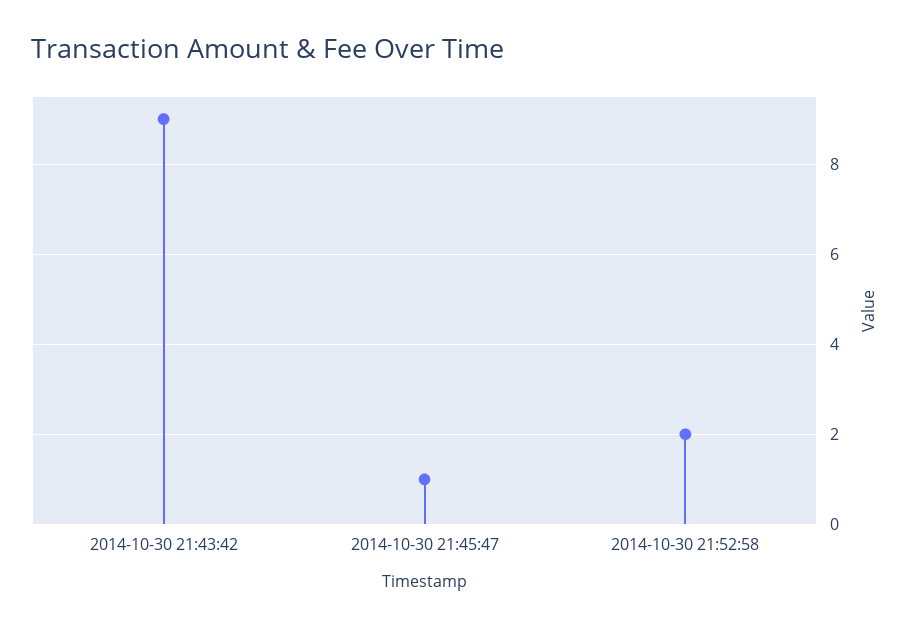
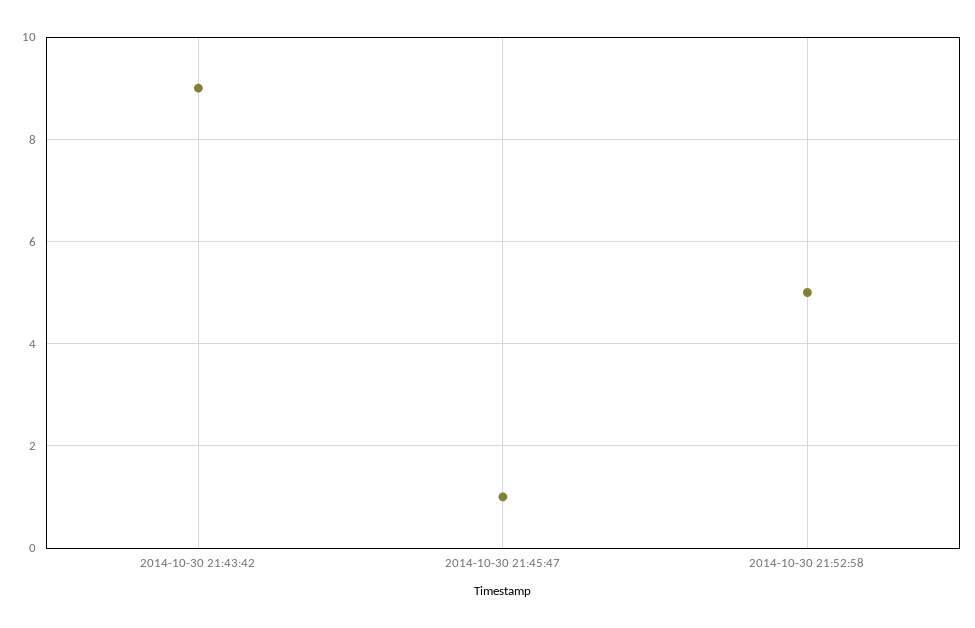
  {
    "2014-10-30 21:43:42": 9,
    "2014-10-30 21:45:47": 1,
-   "2014-10-30 21:52:58": 2
+   "2014-10-30 21:52:58": 5
  }

